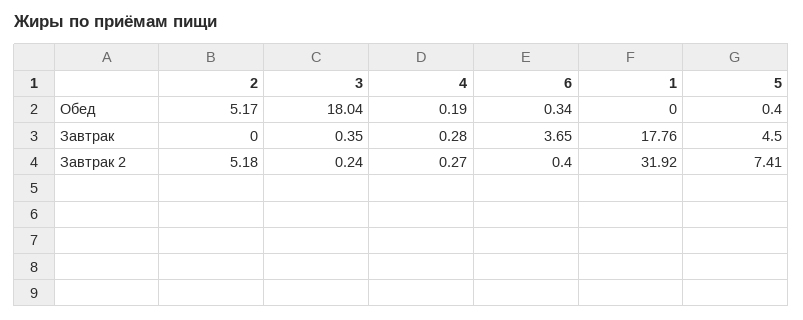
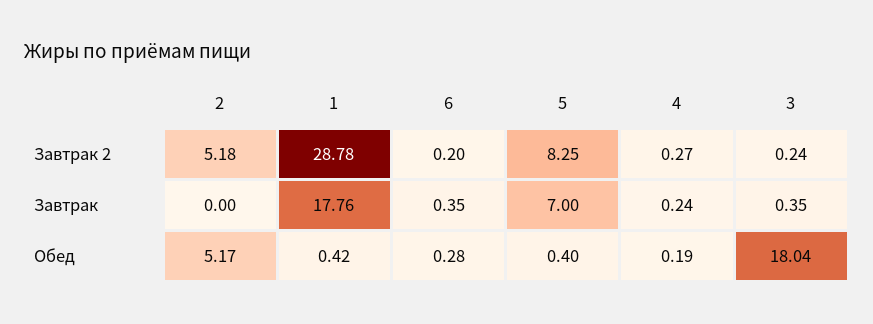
  {
    "2": {
      "Обед": 5.17,
      "Завтрак": 0,
      "Завтрак 2": 5.18
    },
    "3": {
      "Обед": 18.04,
      "Завтрак": 0.35,
      "Завтрак 2": 0.24
    },
    "4": {
      "Обед": 0.19,
-     "Завтрак": 0.28,
+     "Завтрак": 0.24,
      "Завтрак 2": 0.27
    },
    "6": {
-     "Обед": 0.34,
+     "Обед": 0.28,
-     "Завтрак": 3.65,
+     "Завтрак": 0.35,
-     "Завтрак 2": 0.4
+     "Завтрак 2": 0.2
    },
    "1": {
-     "Обед": 0,
+     "Обед": 0.42,
      "Завтрак": 17.76,
-     "Завтрак 2": 31.92
+     "Завтрак 2": 28.78
    },
    "5": {
      "Обед": 0.4,
-     "Завтрак": 4.5,
+     "Завтрак": 7,
-     "Завтрак 2": 7.41
+     "Завтрак 2": 8.25
    }
  }

